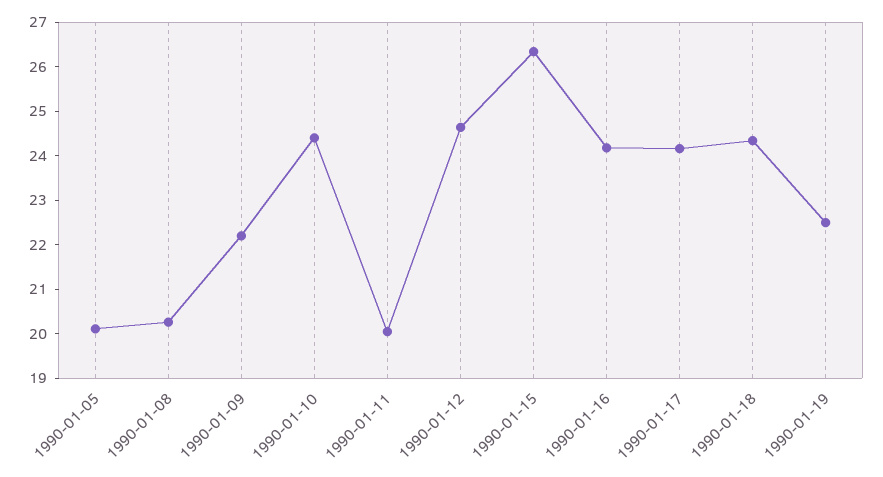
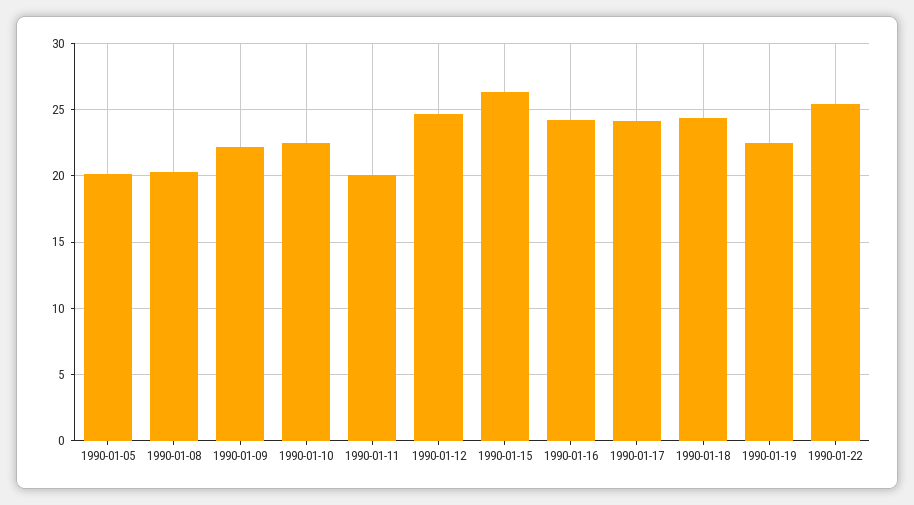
  {
    "1990-01-05": 20.2,
    "1990-01-08": 20.2,
    "1990-01-09": 22.2,
-   "1990-01-10": 24.4,
+   "1990-01-10": 22.5,
    "1990-01-11": 20,
    "1990-01-12": 24.6,
    "1990-01-15": 26.4,
    "1990-01-16": 24.2,
    "1990-01-17": 24.2,
    "1990-01-18": 24.4,
-   "1990-01-19": 22.6
+   "1990-01-19": 22.6,
+   "1990-01-22": 25.5
  }

